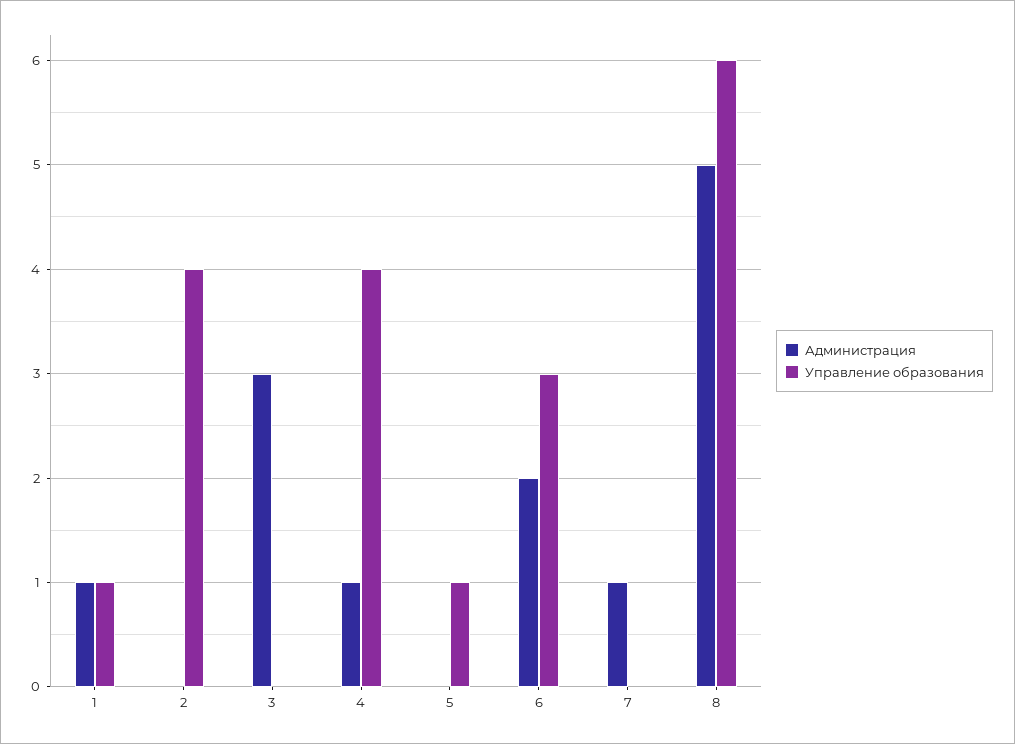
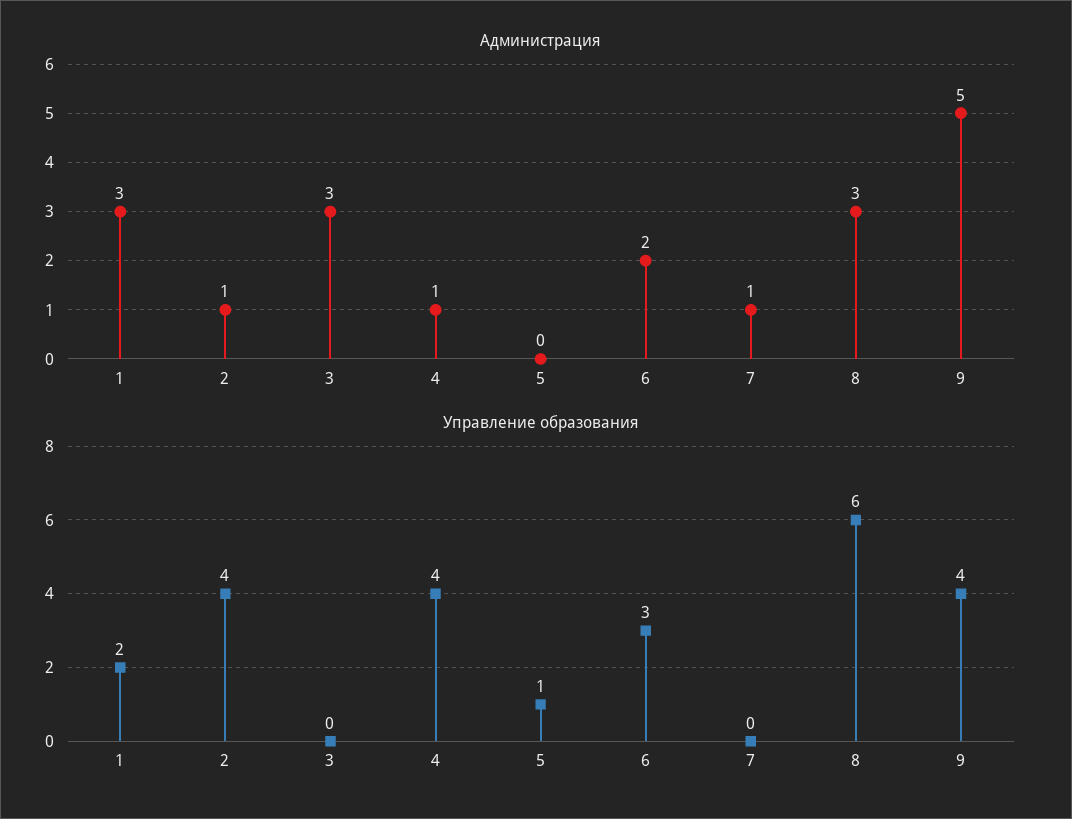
  {
    "Администрация": {
-     "1": 1,
+     "1": 3,
-     "2": 0,
+     "2": 1,
      "3": 3,
      "4": 1,
      "5": 0,
      "6": 2,
      "7": 1,
-     "8": 5
+     "8": 3,
+     "9": 5
    },
    "Управление образования": {
-     "1": 1,
+     "1": 2,
      "2": 4,
      "3": 0,
      "4": 4,
      "5": 1,
      "6": 3,
      "7": 0,
-     "8": 6
+     "8": 6,
+     "9": 4
    }
  }

